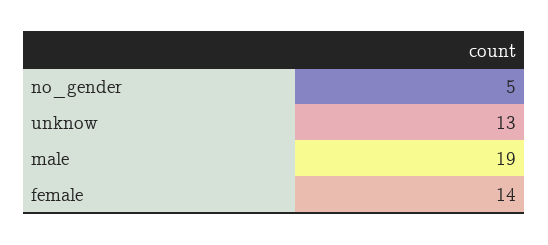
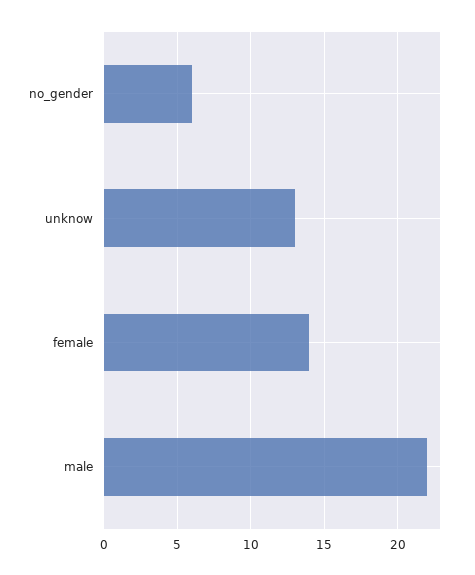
  {
-   "no_gender": 5,
+   "no_gender": 6,
    "unknow": 13,
-   "male": 19,
+   "male": 22,
    "female": 14
  }

